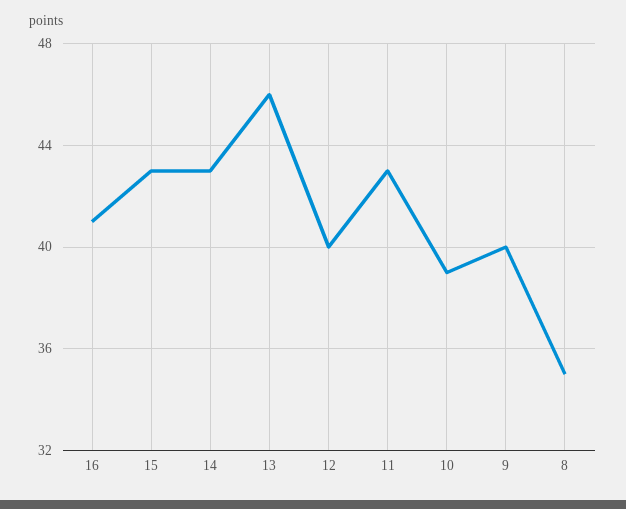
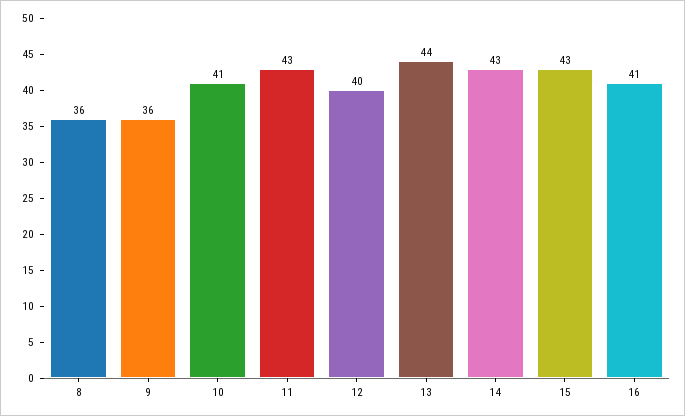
  {
    "16": 41,
    "15": 43,
    "14": 43,
-   "13": 46,
+   "13": 44,
    "12": 40,
    "11": 43,
-   "10": 39,
+   "10": 41,
-   "9": 40,
+   "9": 36,
-   "8": 35
+   "8": 36
  }

